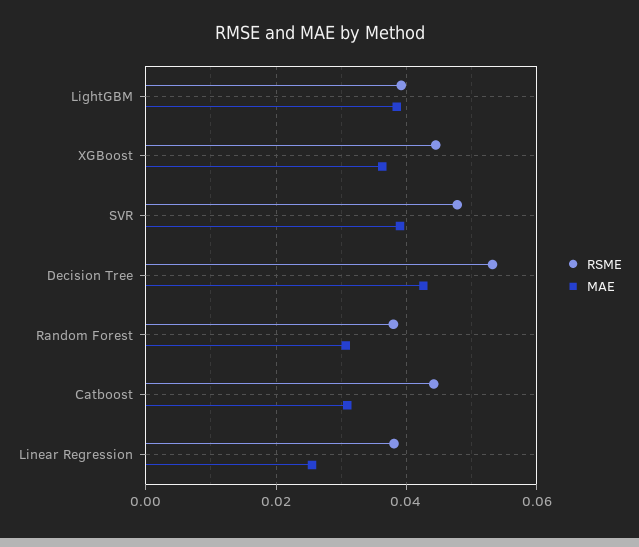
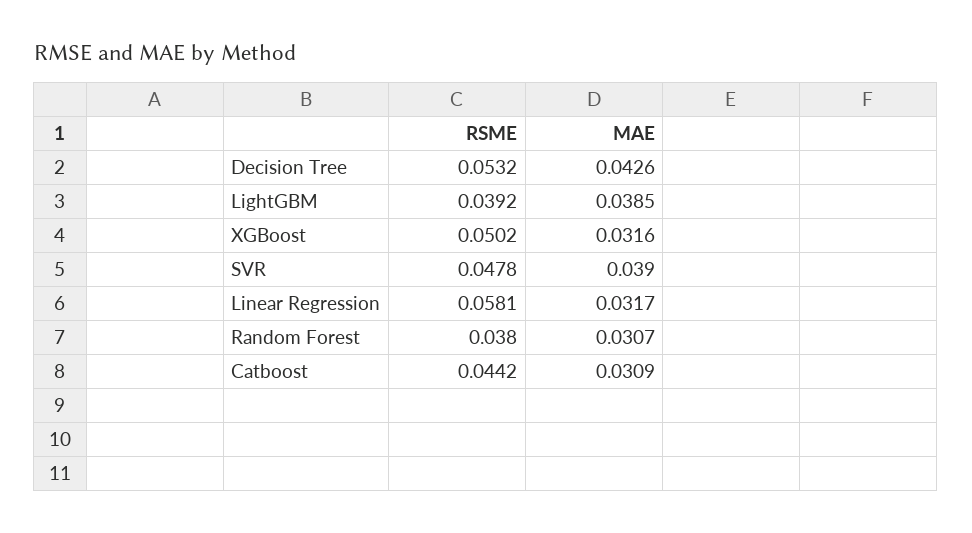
  {
    "RSME": {
      "LightGBM": 0.0392,
-     "XGBoost": 0.044,
+     "XGBoost": 0.0502,
      "SVR": 0.0478,
      "Decision Tree": 0.0532,
      "Random Forest": 0.038,
      "Catboost": 0.0442,
-     "Linear Regression": 0.038
+     "Linear Regression": 0.0581
    },
    "MAE": {
      "LightGBM": 0.0385,
-     "XGBoost": 0.036,
+     "XGBoost": 0.0316,
      "SVR": 0.039,
      "Decision Tree": 0.0426,
      "Random Forest": 0.0307,
      "Catboost": 0.0309,
-     "Linear Regression": 0.026
+     "Linear Regression": 0.0317
    }
  }

